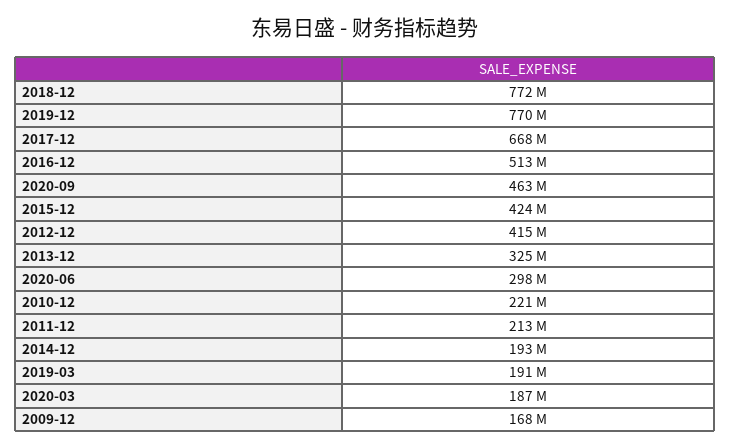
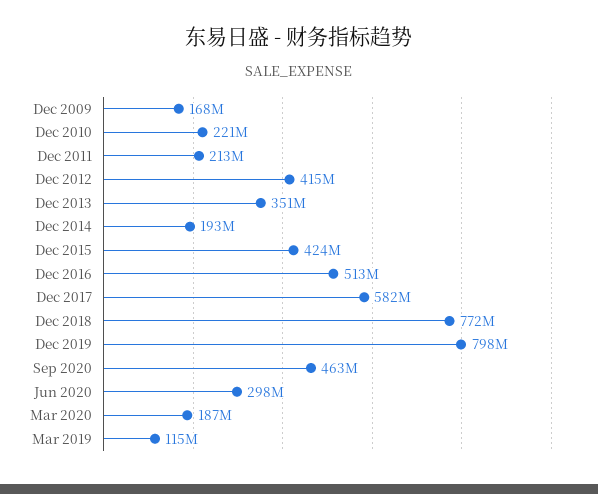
  {
    "2018-12": 772000000,
-   "2019-12": 770000000,
+   "2019-12": 798000000,
-   "2017-12": 668000000,
+   "2017-12": 582000000,
    "2016-12": 513000000,
    "2020-09": 463000000,
    "2015-12": 424000000,
    "2012-12": 415000000,
-   "2013-12": 325000000,
+   "2013-12": 351000000,
    "2020-06": 298000000,
    "2010-12": 221000000,
    "2011-12": 213000000,
    "2014-12": 193000000,
-   "2019-03": 191000000,
+   "2019-03": 115000000,
    "2020-03": 187000000,
    "2009-12": 168000000
  }

